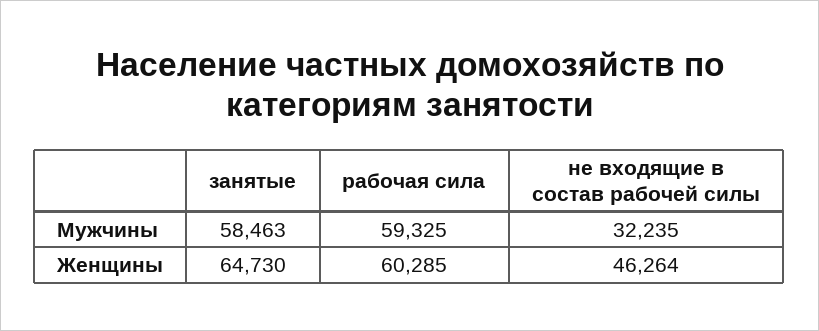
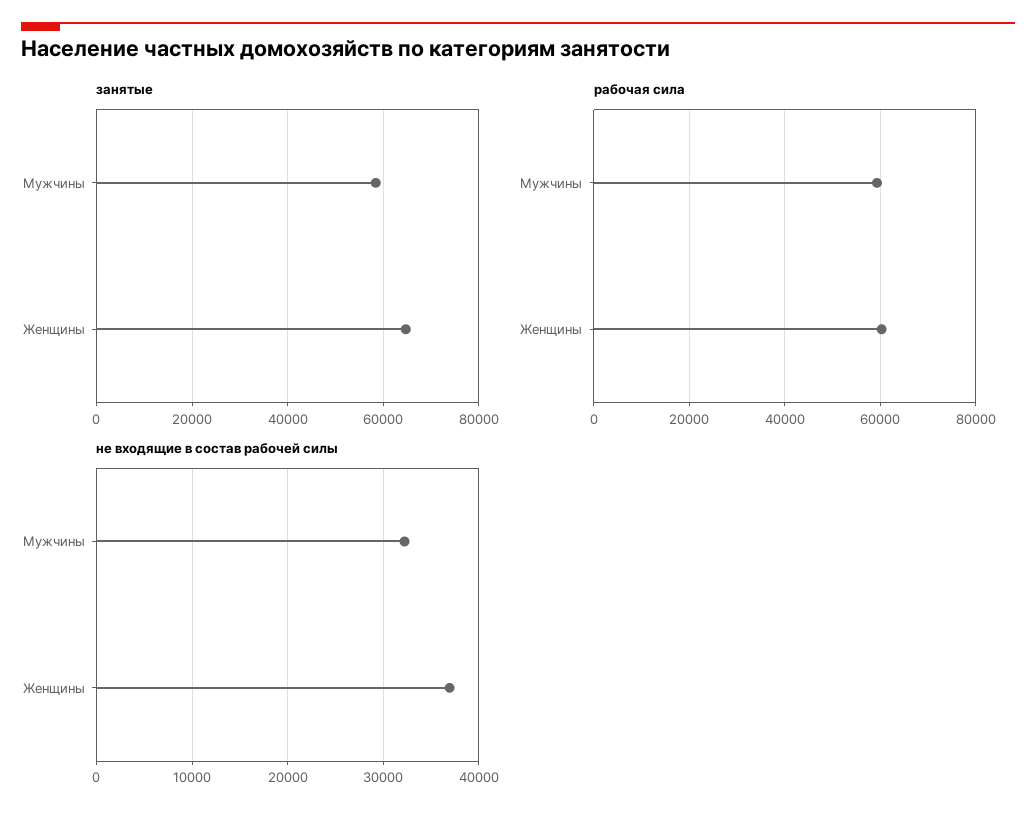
  {
    "занятые": {
      "Мужчины": 58463,
      "Женщины": 64730
    },
    "рабочая сила": {
      "Мужчины": 59325,
      "Женщины": 60285
    },
    "не входящие в состав рабочей силы": {
      "Мужчины": 32235,
-     "Женщины": 46264
+     "Женщины": 37000
    }
  }

